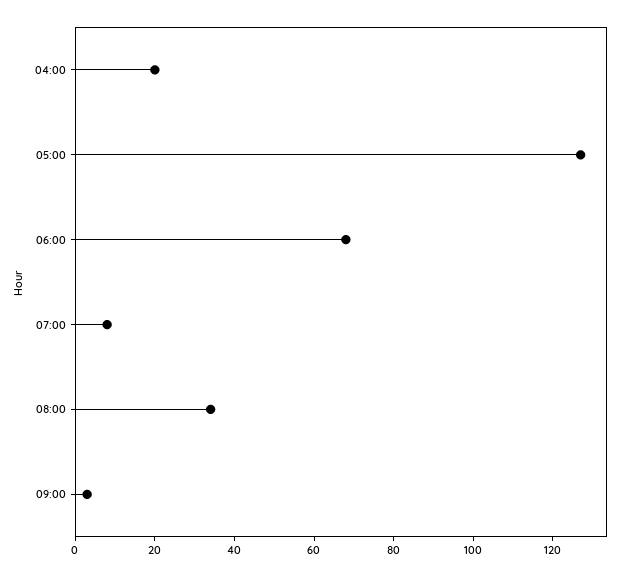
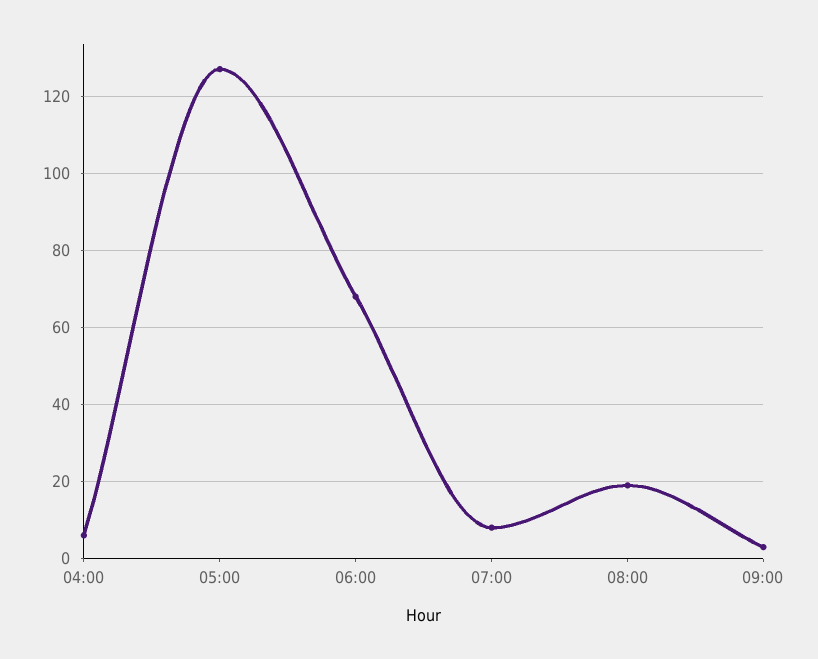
  {
-   "04:00": 20,
+   "04:00": 5,
    "05:00": 125,
    "06:00": 70,
    "07:00": 10,
-   "08:00": 35,
+   "08:00": 20,
    "09:00": 5
  }

